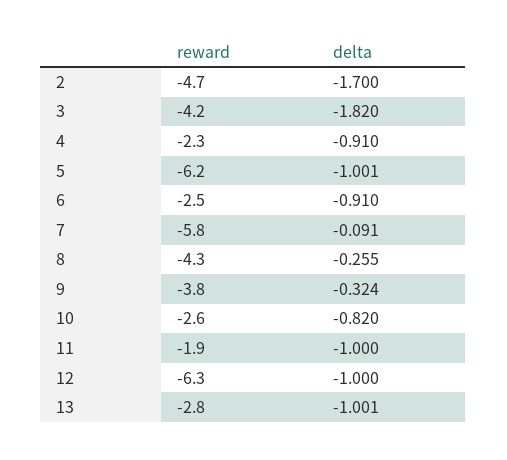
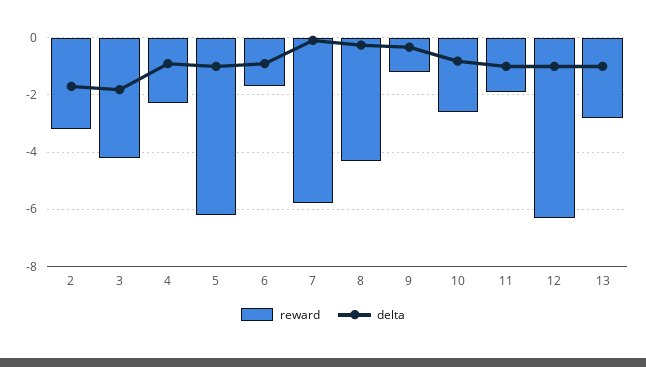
  {
    "reward": {
-     "2": -4.7,
+     "2": -3.25,
      "3": -4.2,
      "4": -2.3,
      "5": -6.2,
-     "6": -2.5,
+     "6": -1.75,
      "7": -5.8,
      "8": -4.3,
-     "9": -3.8,
+     "9": -1.25,
      "10": -2.6,
      "11": -1.9,
      "12": -6.3,
      "13": -2.8
    },
    "delta": {
      "2": -1.7,
      "3": -1.82,
      "4": -0.91,
      "5": -1.001,
      "6": -0.91,
      "7": -0.091,
      "8": -0.255,
      "9": -0.324,
      "10": -0.82,
      "11": -1,
      "12": -1,
      "13": -1.001
    }
  }

